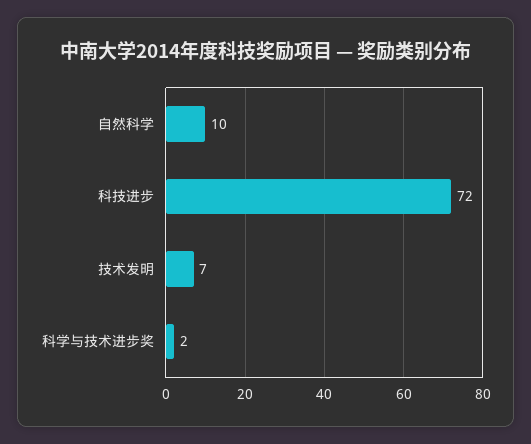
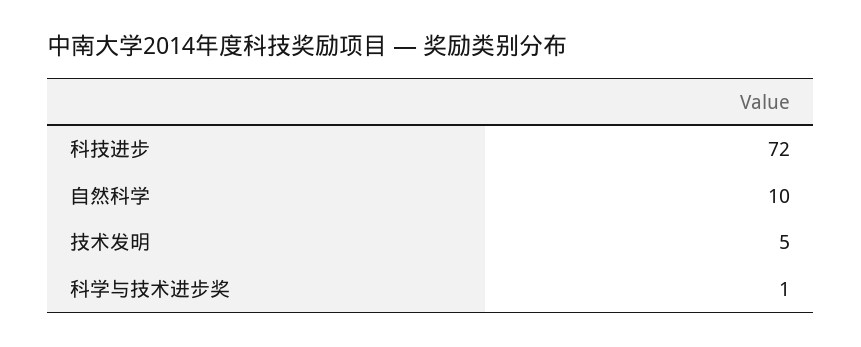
  {
    "自然科学": 10,
    "科技进步": 72,
-   "技术发明": 7,
+   "技术发明": 5,
-   "科学与技术进步奖": 2
+   "科学与技术进步奖": 1
  }

